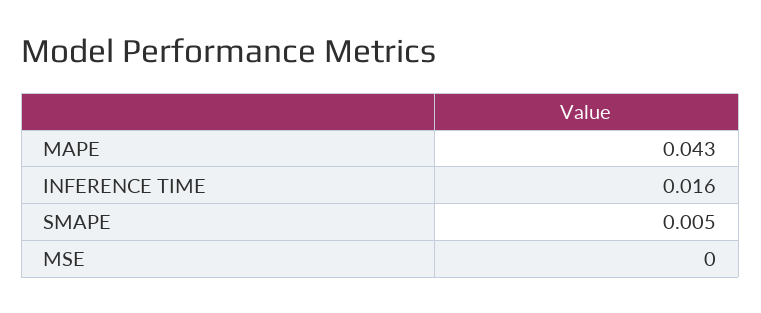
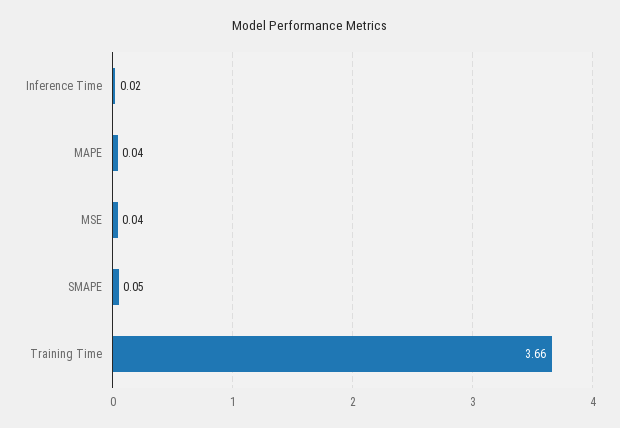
  {
    "MAPE": 0.043,
    "INFERENCE TIME": 0.016,
-   "SMAPE": 0.005,
+   "SMAPE": 0.05,
-   "MSE": 0
+   "MSE": 0.04,
+   "Training Time": 3.66
  }

